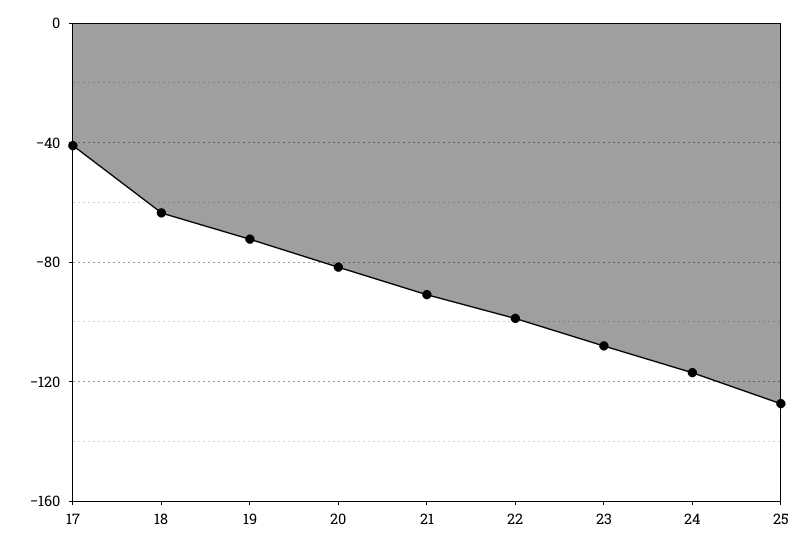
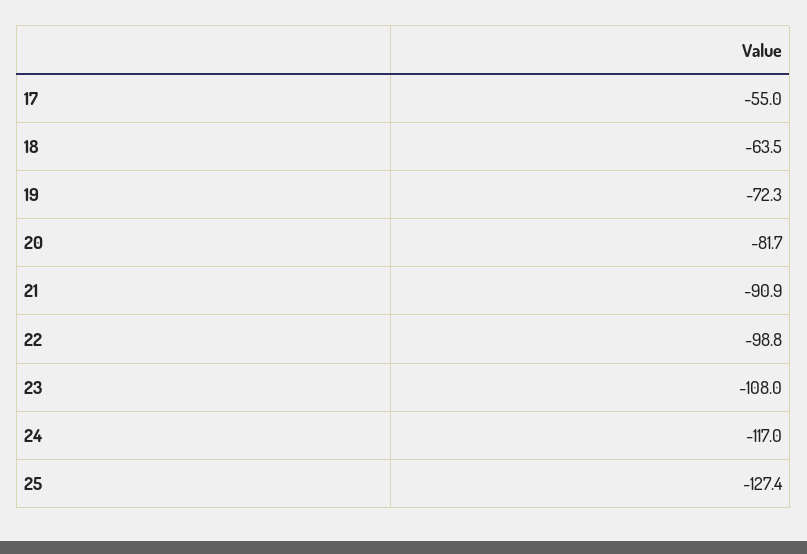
  {
-   "17": -40,
+   "17": -55,
    "18": -63.5,
    "19": -72.3,
    "20": -81.7,
    "21": -90.9,
    "22": -98.8,
    "23": -108,
    "24": -117,
    "25": -127.4
  }

